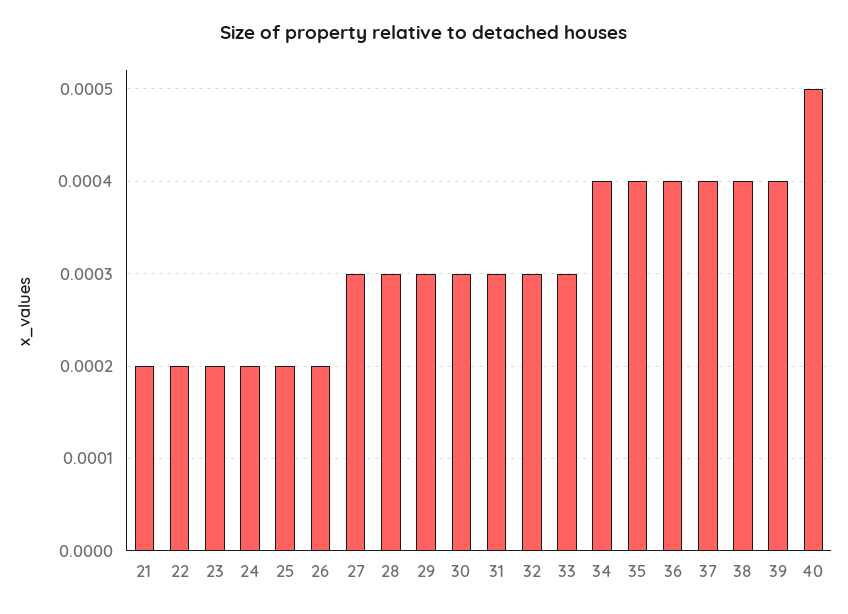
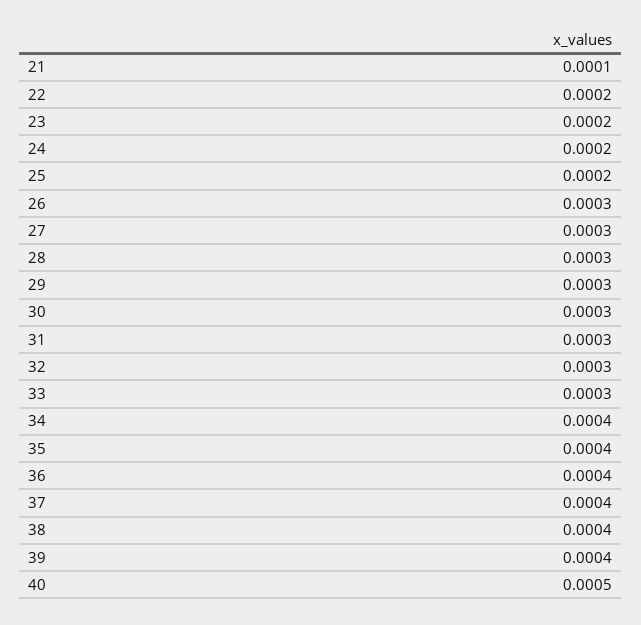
  {
-   "21": 0.0002,
+   "21": 0.0001,
    "22": 0.0002,
    "23": 0.0002,
    "24": 0.0002,
    "25": 0.0002,
-   "26": 0.0002,
+   "26": 0.0003,
    "27": 0.0003,
    "28": 0.0003,
    "29": 0.0003,
    "30": 0.0003,
    "31": 0.0003,
    "32": 0.0003,
    "33": 0.0003,
    "34": 0.0004,
    "35": 0.0004,
    "36": 0.0004,
    "37": 0.0004,
    "38": 0.0004,
    "39": 0.0004,
    "40": 0.0005
  }

